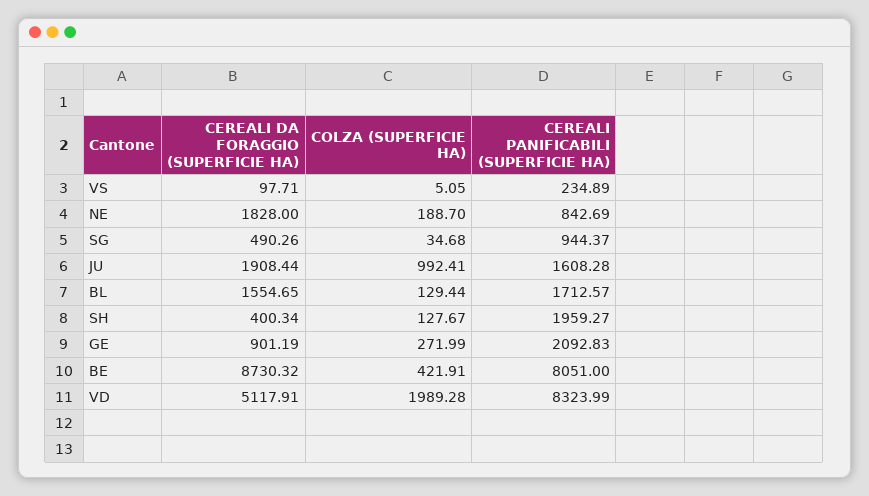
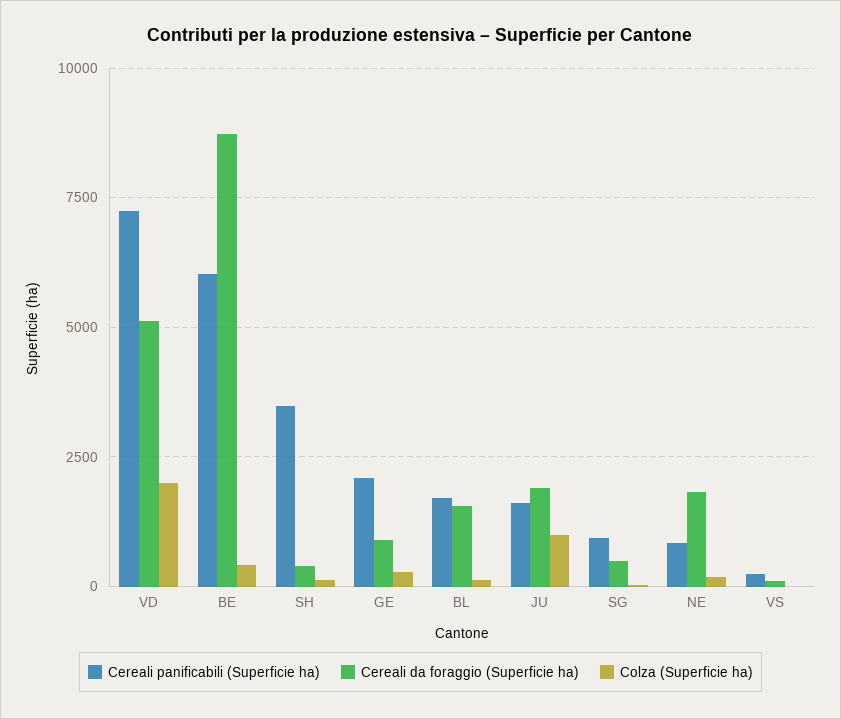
  {
    "CEREALI DA FORAGGIO (SUPERFICIE HA)": {
      "VS": 97.71,
      "NE": 1828,
      "SG": 490.26,
      "JU": 1908.44,
      "BL": 1554.65,
      "SH": 400.34,
      "GE": 901.19,
      "BE": 8730.32,
      "VD": 5117.91
    },
    "COLZA (SUPERFICIE HA)": {
      "VS": 5.05,
      "NE": 188.7,
      "SG": 34.68,
      "JU": 992.41,
      "BL": 129.44,
      "SH": 127.67,
      "GE": 271.99,
      "BE": 421.91,
      "VD": 1989.28
    },
    "CEREALI PANIFICABILI (SUPERFICIE HA)": {
      "VS": 234.89,
      "NE": 842.69,
      "SG": 944.37,
      "JU": 1608.28,
      "BL": 1712.57,
-     "SH": 1959.27,
+     "SH": 3500,
      "GE": 2092.83,
-     "BE": 8051,
+     "BE": 6000,
-     "VD": 8323.99
+     "VD": 7250
    }
  }

